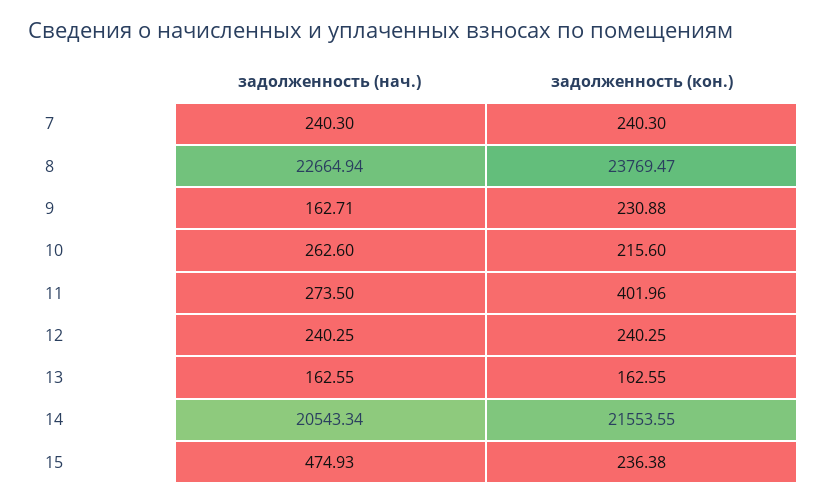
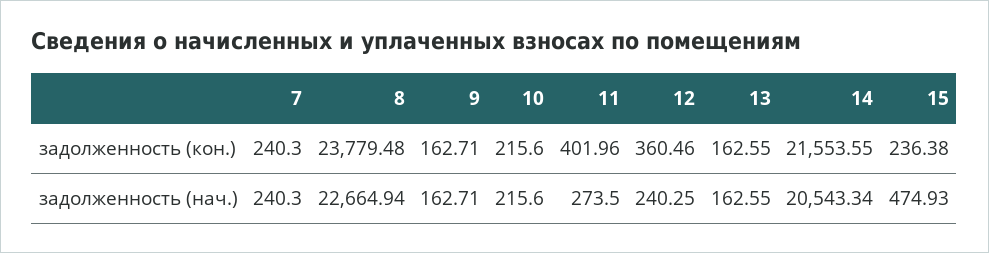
  {
    "задолженность (нач.)": {
      "7": 240.3,
      "8": 22664.94,
      "9": 162.71,
-     "10": 262.6,
+     "10": 215.6,
      "11": 273.5,
      "12": 240.25,
      "13": 162.55,
      "14": 20543.34,
      "15": 474.93
    },
    "задолженность (кон.)": {
      "7": 240.3,
-     "8": 23769.47,
+     "8": 23779.48,
-     "9": 230.88,
+     "9": 162.71,
      "10": 215.6,
      "11": 401.96,
-     "12": 240.25,
+     "12": 360.46,
      "13": 162.55,
      "14": 21553.55,
      "15": 236.38
    }
  }

